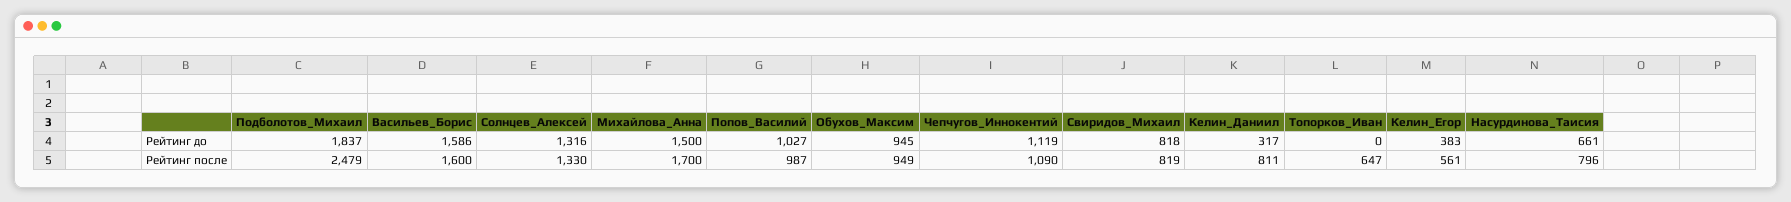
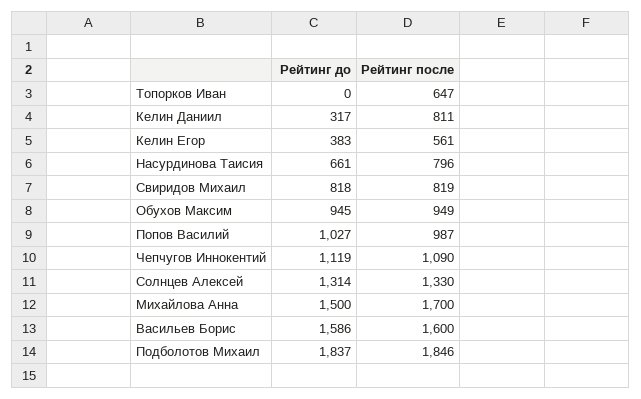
  {
    "Подболотов_Михаил": {
      "Рейтинг до": 1837,
-     "Рейтинг после": 2479
+     "Рейтинг после": 1846
    },
    "Васильев_Борис": {
      "Рейтинг до": 1586,
      "Рейтинг после": 1600
    },
    "Солнцев_Алексей": {
-     "Рейтинг до": 1316,
+     "Рейтинг до": 1314,
      "Рейтинг после": 1330
    },
    "Михайлова_Анна": {
      "Рейтинг до": 1500,
      "Рейтинг после": 1700
    },
    "Попов_Василий": {
      "Рейтинг до": 1027,
      "Рейтинг после": 987
    },
    "Обухов_Максим": {
      "Рейтинг до": 945,
      "Рейтинг после": 949
    },
    "Чепчугов_Иннокентий": {
      "Рейтинг до": 1119,
      "Рейтинг после": 1090
    },
    "Свиридов_Михаил": {
      "Рейтинг до": 818,
      "Рейтинг после": 819
    },
    "Келин_Даниил": {
      "Рейтинг до": 317,
      "Рейтинг после": 811
    },
    "Топорков_Иван": {
      "Рейтинг до": 0,
      "Рейтинг после": 647
    },
    "Келин_Егор": {
      "Рейтинг до": 383,
      "Рейтинг после": 561
    },
    "Насурдинова_Таисия": {
      "Рейтинг до": 661,
      "Рейтинг после": 796
    }
  }

